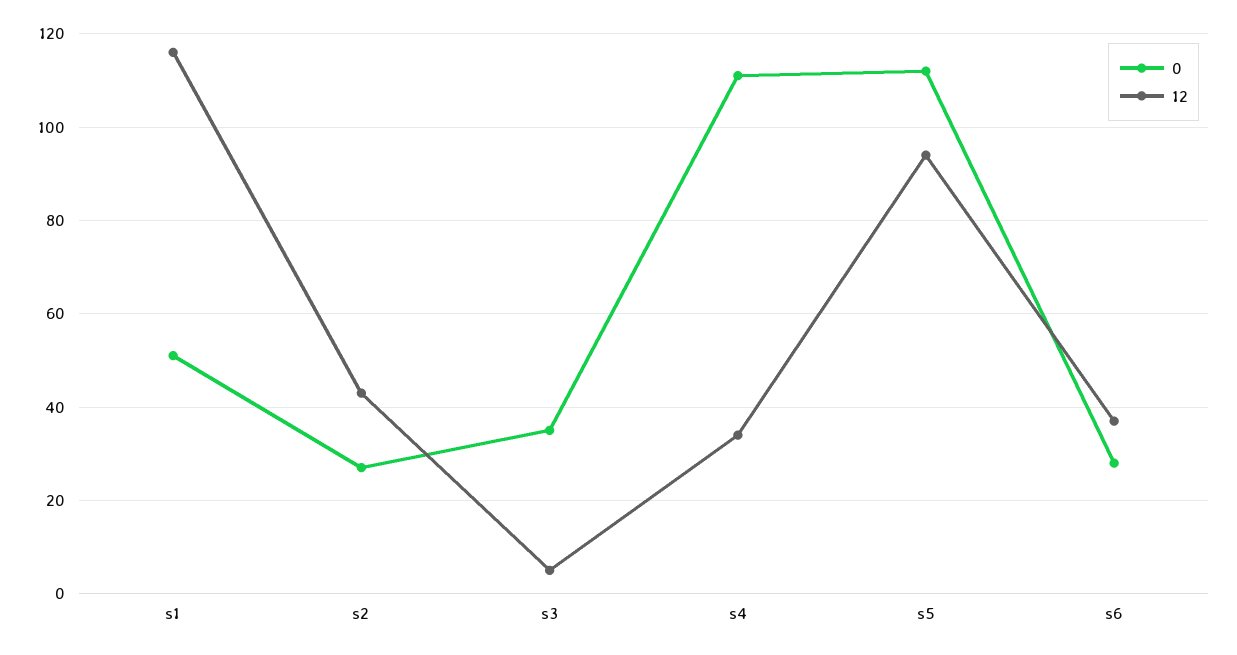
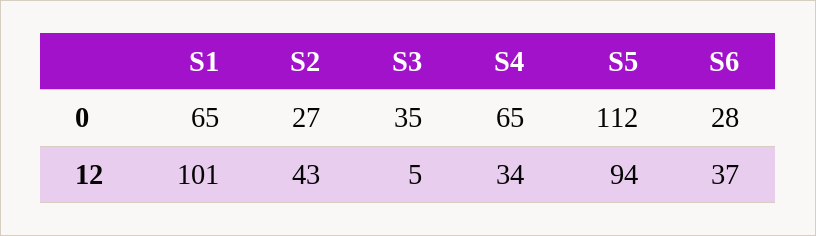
  {
    "0": {
-     "s1": 50,
+     "s1": 65,
      "s2": 27,
      "s3": 35,
-     "s4": 110,
+     "s4": 65,
      "s5": 112,
      "s6": 28
    },
    "12": {
-     "s1": 115,
+     "s1": 101,
      "s2": 43,
      "s3": 5,
      "s4": 34,
      "s5": 94,
      "s6": 37
    }
  }

